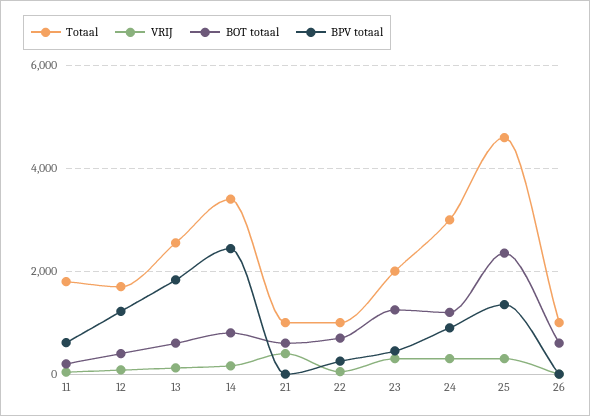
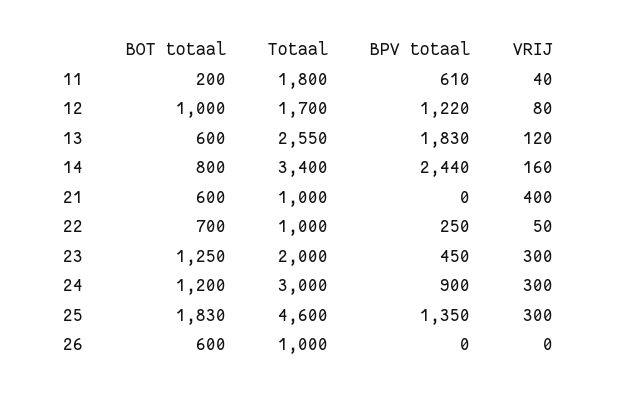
  {
    "Totaal": {
      "11": 1800,
      "12": 1700,
      "13": 2550,
      "14": 3400,
      "21": 1000,
      "22": 1000,
      "23": 2000,
      "24": 3000,
      "25": 4600,
      "26": 1000
    },
    "VRIJ": {
      "11": 40,
      "12": 80,
      "13": 120,
      "14": 160,
      "21": 400,
      "22": 50,
      "23": 300,
      "24": 300,
      "25": 300,
      "26": 0
    },
    "BOT totaal": {
      "11": 200,
-     "12": 400,
+     "12": 1000,
      "13": 600,
      "14": 800,
      "21": 600,
      "22": 700,
      "23": 1250,
      "24": 1200,
-     "25": 2400,
+     "25": 1830,
      "26": 600
    },
    "BPV totaal": {
      "11": 610,
      "12": 1220,
      "13": 1830,
      "14": 2440,
      "21": 0,
      "22": 250,
      "23": 450,
      "24": 900,
      "25": 1350,
      "26": 0
    }
  }

